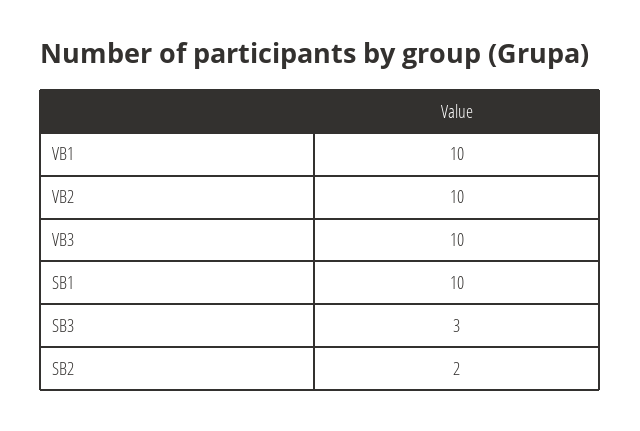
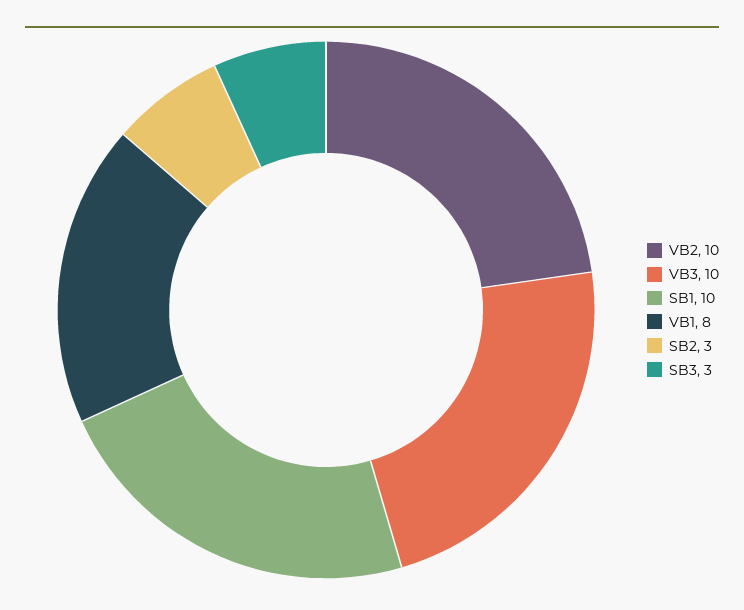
  {
-   "VB1": 10,
+   "VB1": 8,
    "VB2": 10,
    "VB3": 10,
    "SB1": 10,
    "SB3": 3,
-   "SB2": 2
+   "SB2": 3
  }

